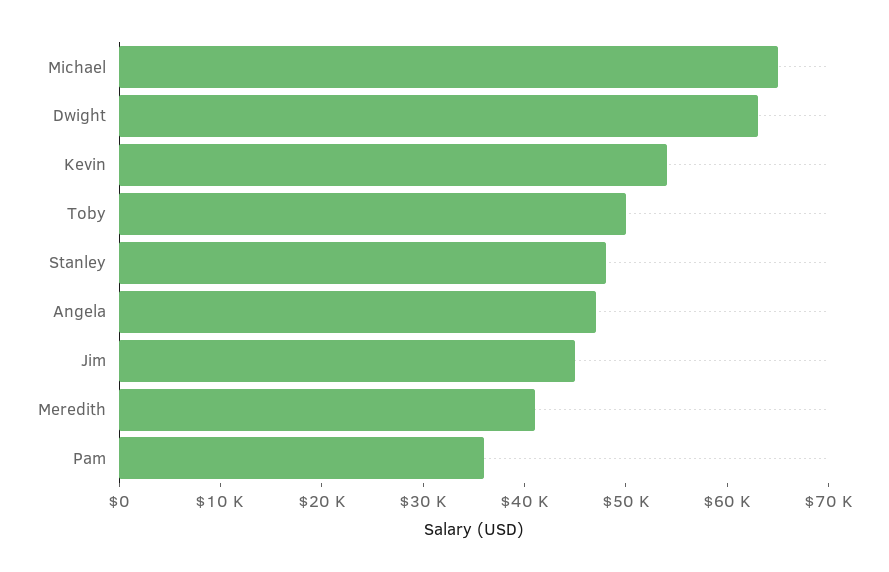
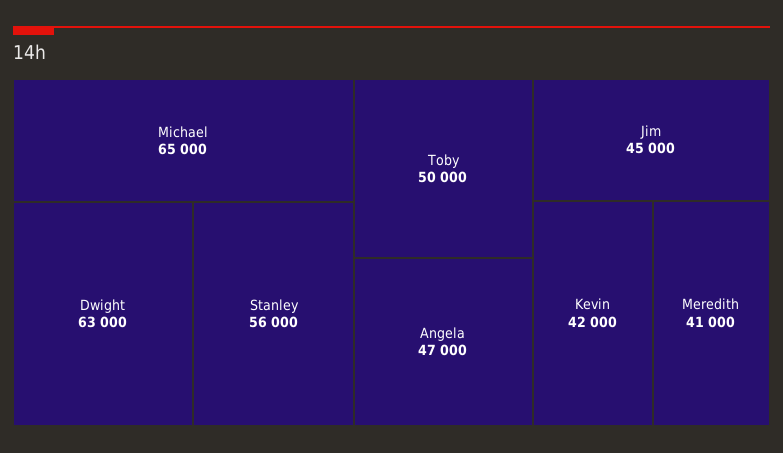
  {
    "Michael": 65000,
    "Dwight": 63000,
-   "Kevin": 54000,
+   "Kevin": 42000,
    "Toby": 50000,
-   "Stanley": 48000,
+   "Stanley": 56000,
    "Angela": 47000,
    "Jim": 45000,
-   "Meredith": 41000,
+   "Meredith": 41000
-   "Pam": 36000
  }

